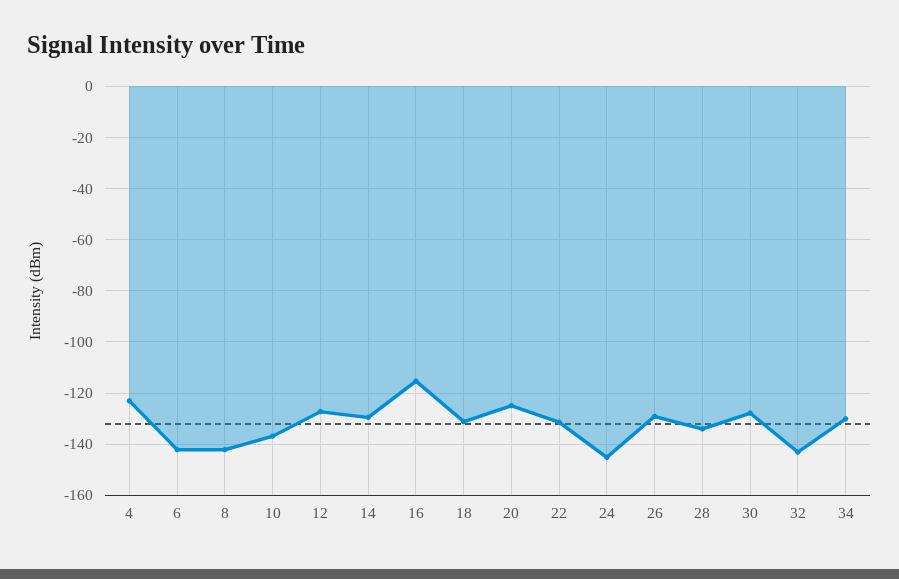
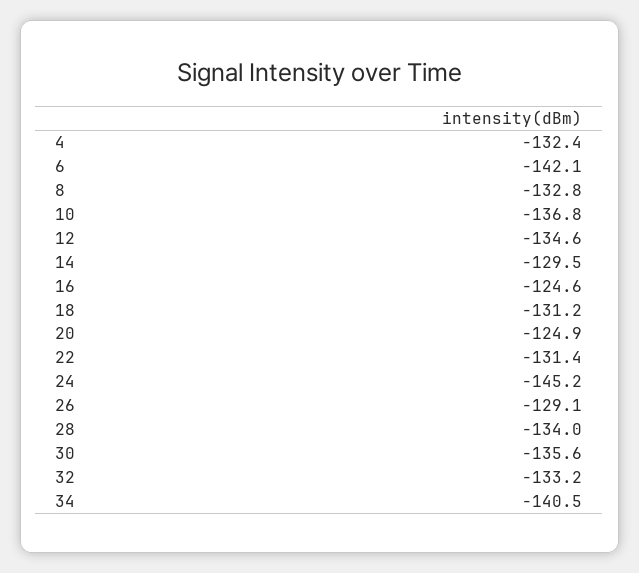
  {
-   "4": -122.5,
+   "4": -132.4,
    "6": -142.1,
-   "8": -142.5,
+   "8": -132.8,
    "10": -136.8,
-   "12": -127.5,
+   "12": -134.6,
    "14": -129.5,
-   "16": -115,
+   "16": -124.6,
    "18": -131.2,
    "20": -124.9,
    "22": -131.4,
    "24": -145.2,
    "26": -129.1,
    "28": -134,
-   "30": -127.5,
+   "30": -135.6,
-   "32": -142.5,
+   "32": -133.2,
-   "34": -130
+   "34": -140.5
  }

